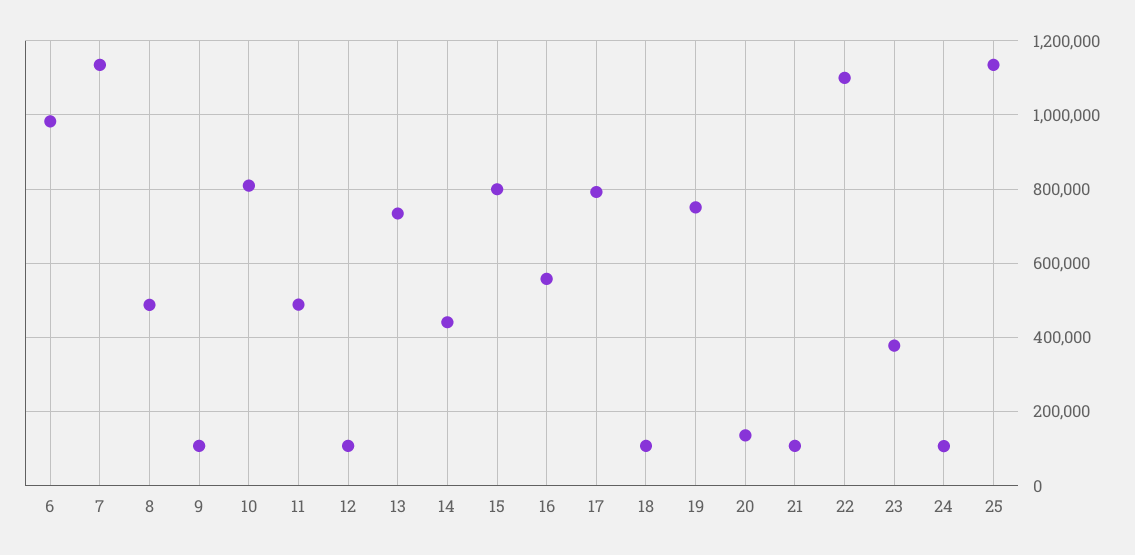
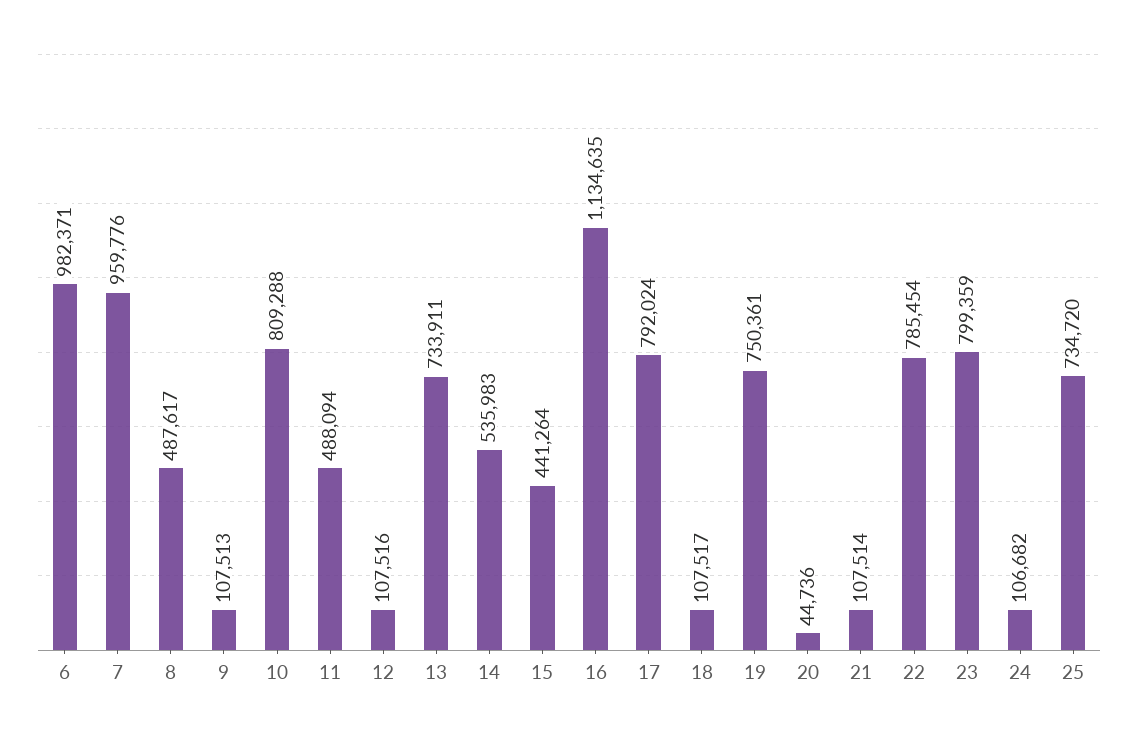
  {
    "6": 982371,
-   "7": 1140000,
+   "7": 959776,
    "8": 487617,
    "9": 107513,
    "10": 809288,
    "11": 488094,
    "12": 107516,
    "13": 733911,
-   "14": 440000,
+   "14": 535983,
-   "15": 800000,
+   "15": 441264,
-   "16": 560000,
+   "16": 1134635,
    "17": 792024,
    "18": 107517,
    "19": 750361,
-   "20": 140000,
+   "20": 44736,
    "21": 107514,
-   "22": 1100000,
+   "22": 785454,
-   "23": 380000,
+   "23": 799359,
    "24": 106682,
-   "25": 1140000
+   "25": 734720
  }

